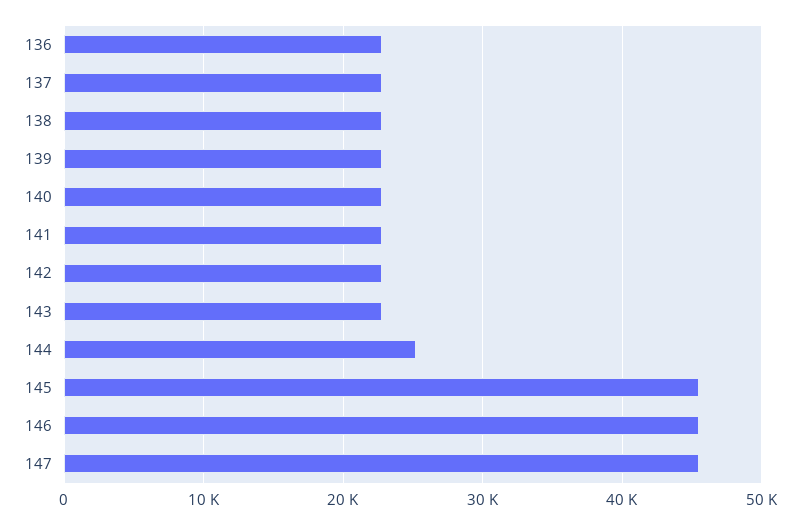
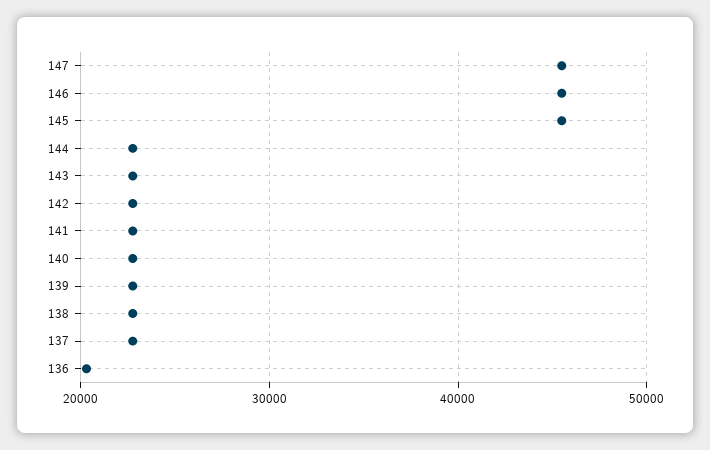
  {
-   "136": 23000,
+   "136": 20000,
    "137": 23000,
    "138": 23000,
    "139": 23000,
    "140": 23000,
    "141": 23000,
    "142": 23000,
    "143": 23000,
-   "144": 25000,
+   "144": 23000,
    "145": 46000,
    "146": 46000,
    "147": 46000
  }

